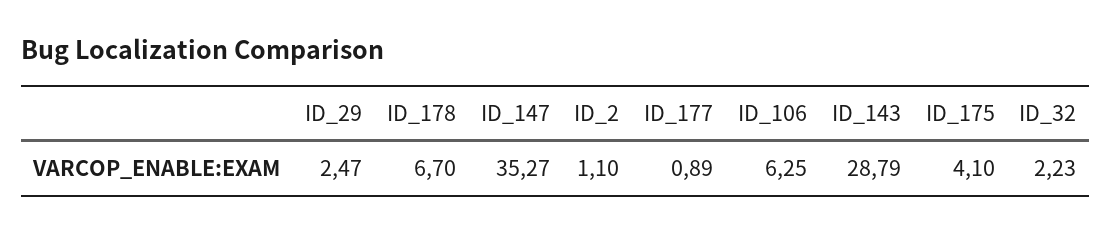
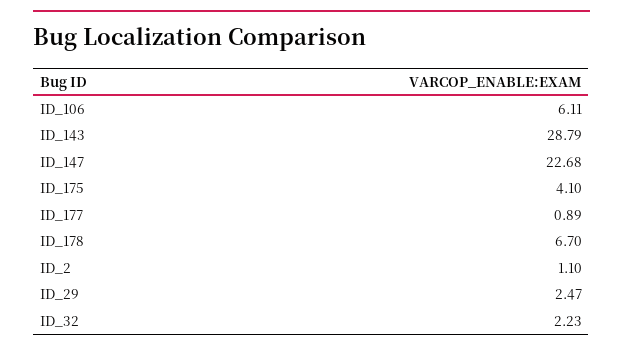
  {
    "ID_29": 2.47,
    "ID_178": 6.7,
-   "ID_147": 35.27,
+   "ID_147": 22.68,
    "ID_2": 1.1,
    "ID_177": 0.89,
-   "ID_106": 6.25,
+   "ID_106": 6.11,
    "ID_143": 28.79,
    "ID_175": 4.1,
    "ID_32": 2.23
  }

